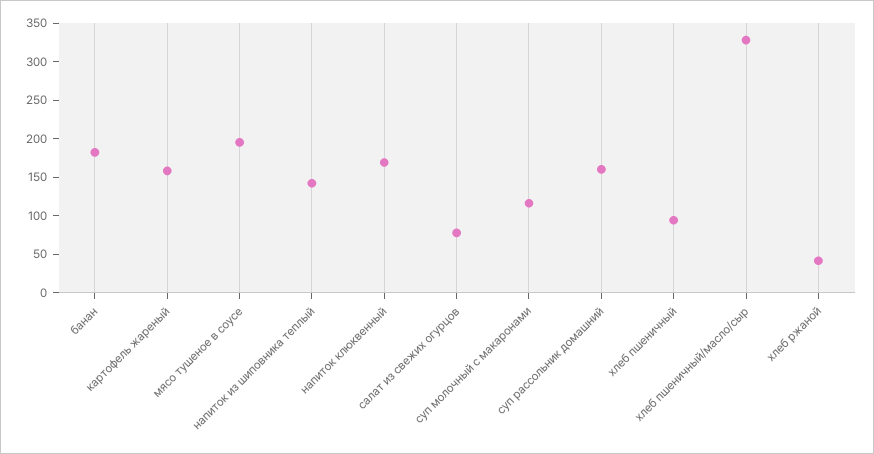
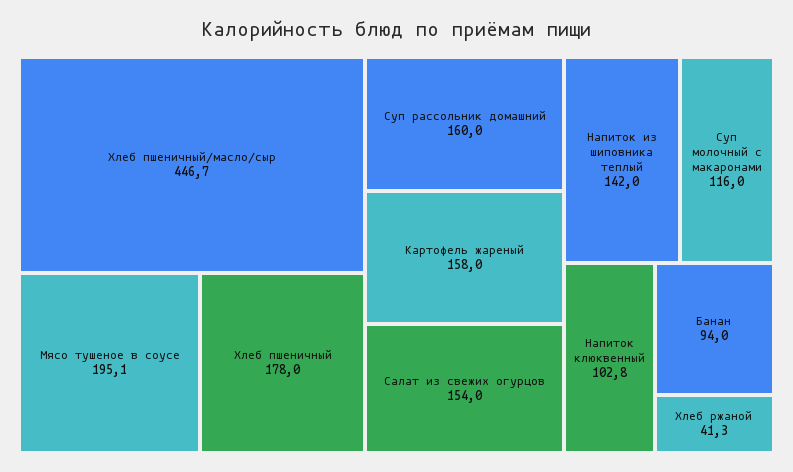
  {
-   "банан": 175,
+   "банан": 94,
    "картофель жареный": 158,
    "мясо тушеное в соусе": 195.1,
    "напиток из шиповника теплый": 142,
-   "напиток клюквенный": 175,
+   "напиток клюквенный": 102.8,
-   "салат из свежих огурцов": 75,
+   "салат из свежих огурцов": 154,
    "суп молочный с макаронами": 116,
    "суп рассольник домашний": 160,
-   "хлеб пшеничный": 100,
+   "хлеб пшеничный": 178,
-   "хлеб пшеничный/масло/сыр": 325,
+   "хлеб пшеничный/масло/сыр": 446.7,
    "хлеб ржаной": 41.3
  }

